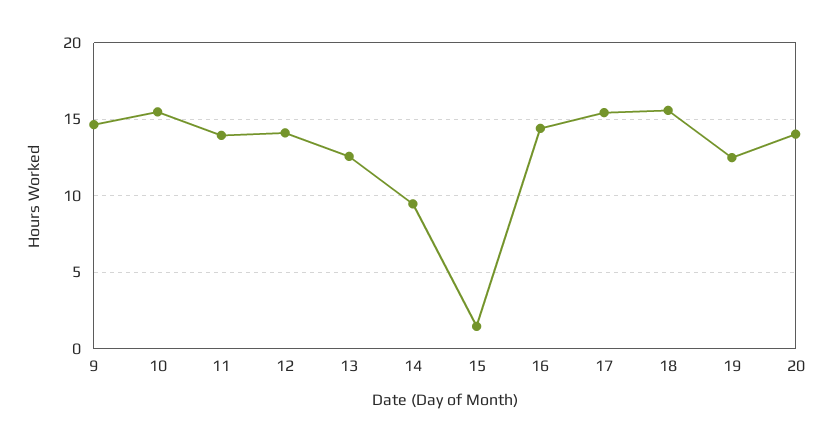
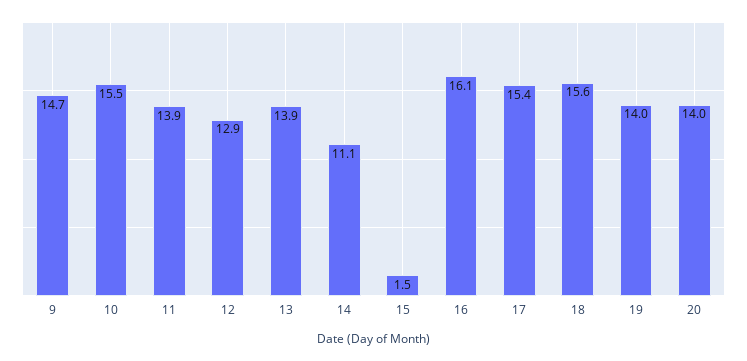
  {
    "9": 14.7,
    "10": 15.5,
    "11": 13.9,
-   "12": 14,
+   "12": 12.9,
-   "13": 12.5,
+   "13": 13.9,
-   "14": 9.5,
+   "14": 11.1,
    "15": 1.5,
-   "16": 14.5,
+   "16": 16.1,
    "17": 15.4,
    "18": 15.6,
-   "19": 12.5,
+   "19": 14,
    "20": 14
  }

